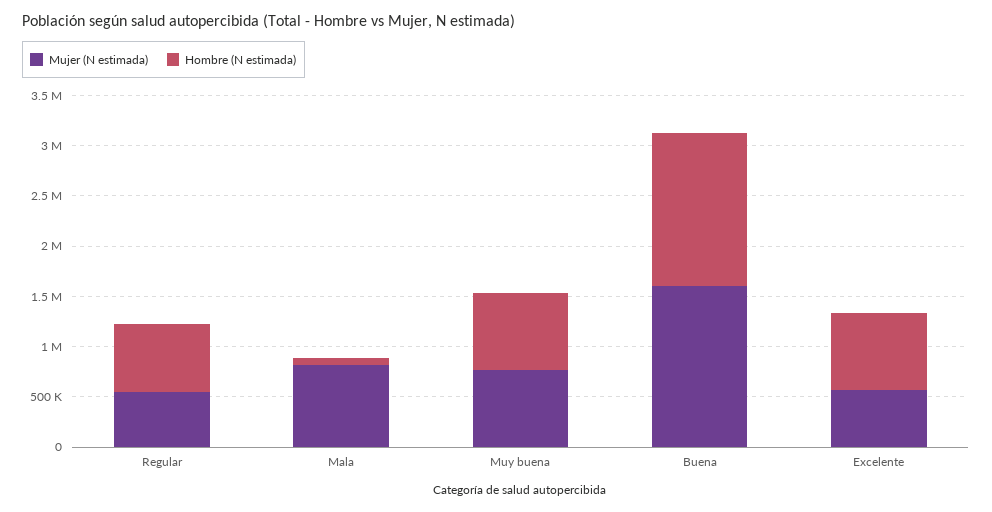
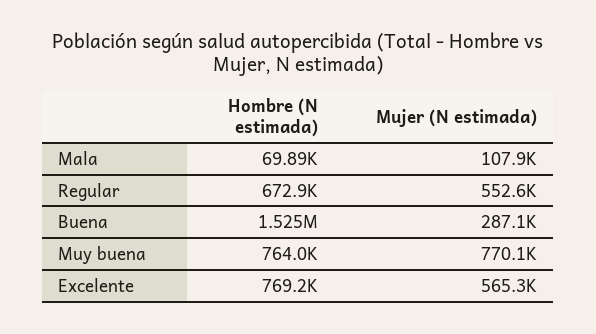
  {
    "Mujer (N estimada)": {
      "Regular": 552600,
-     "Mala": 800000,
+     "Mala": 107900,
      "Muy buena": 770100,
-     "Buena": 1600000,
+     "Buena": 287100,
      "Excelente": 565300
    },
    "Hombre (N estimada)": {
      "Regular": 672900,
      "Mala": 69890,
      "Muy buena": 764000,
      "Buena": 1525000,
      "Excelente": 769200
    }
  }

